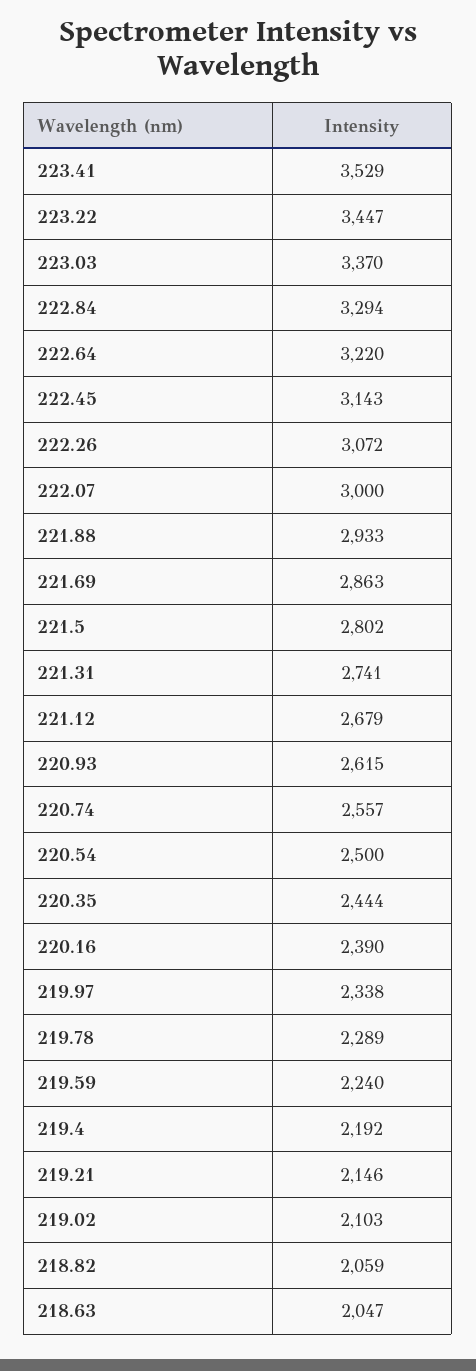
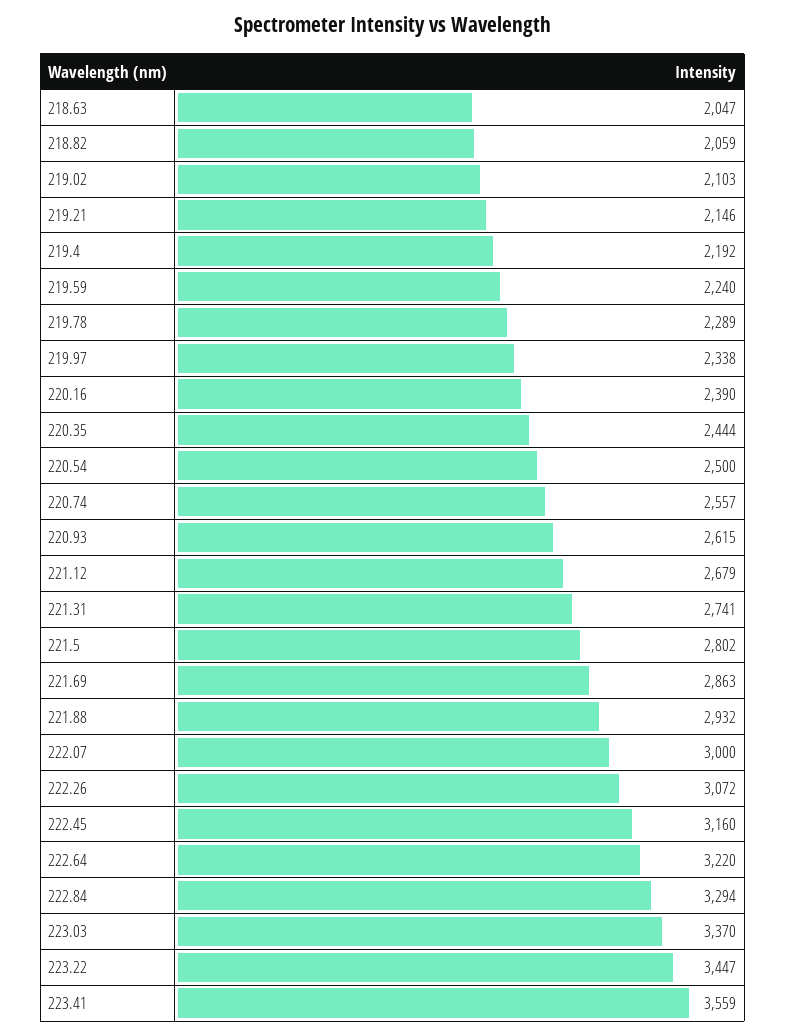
  {
-   "223.41": 3529,
+   "223.41": 3559,
    "223.22": 3447,
    "223.03": 3370,
    "222.84": 3294,
    "222.64": 3220,
-   "222.45": 3143,
+   "222.45": 3160,
    "222.26": 3072,
    "222.07": 3000,
-   "221.88": 2933,
+   "221.88": 2932,
    "221.69": 2863,
    "221.5": 2802,
    "221.31": 2741,
    "221.12": 2679,
    "220.93": 2615,
    "220.74": 2557,
    "220.54": 2500,
    "220.35": 2444,
    "220.16": 2390,
    "219.97": 2338,
    "219.78": 2289,
    "219.59": 2240,
    "219.4": 2192,
    "219.21": 2146,
    "219.02": 2103,
    "218.82": 2059,
    "218.63": 2047
  }

